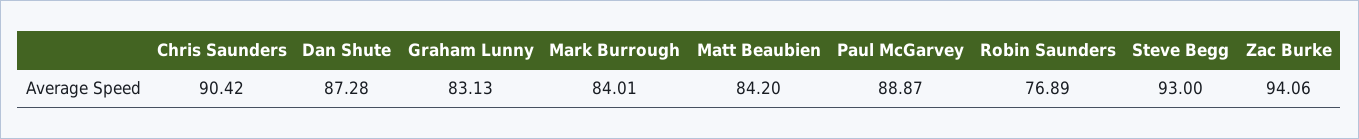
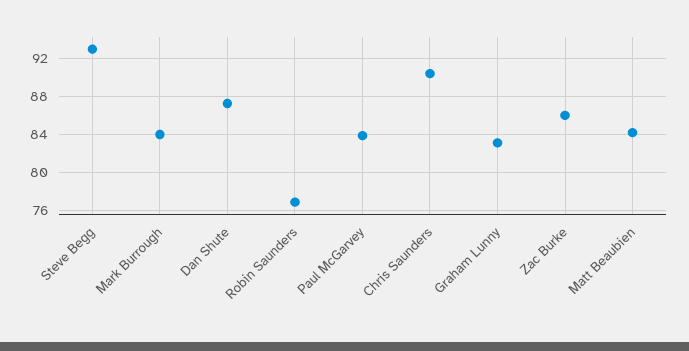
  {
    "Chris Saunders": 90.42,
    "Dan Shute": 87.28,
    "Graham Lunny": 83.13,
    "Mark Burrough": 84.01,
    "Matt Beaubien": 84.2,
-   "Paul McGarvey": 88.87,
+   "Paul McGarvey": 84,
    "Robin Saunders": 76.89,
    "Steve Begg": 93,
-   "Zac Burke": 94.06
+   "Zac Burke": 86
  }

